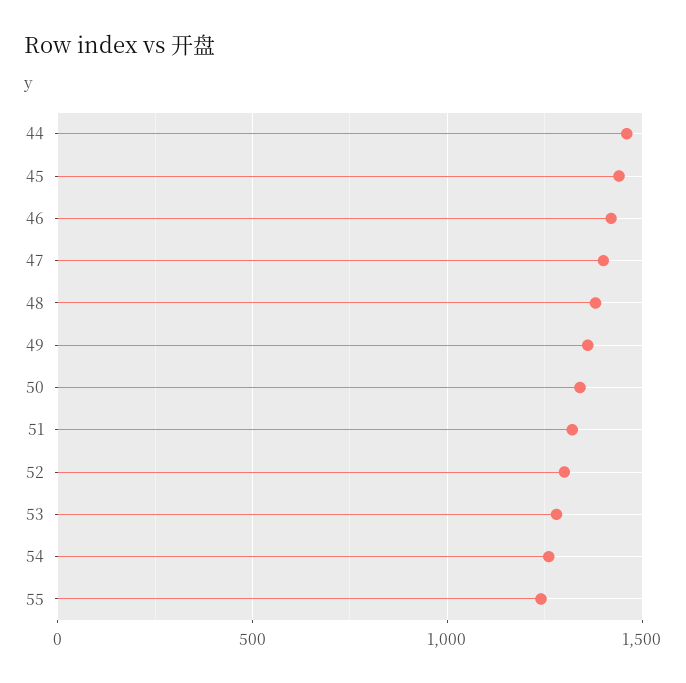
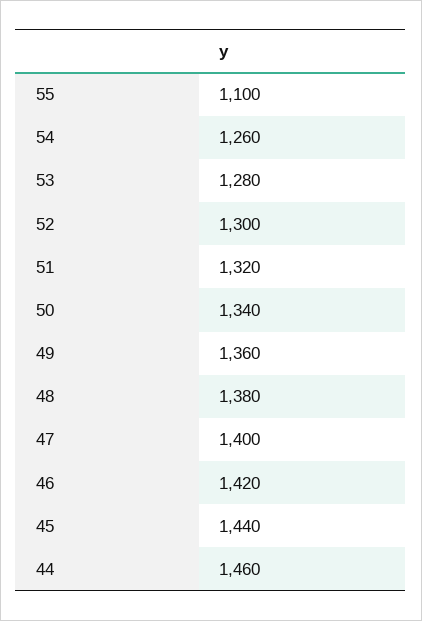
  {
    "44": 1460,
    "45": 1440,
    "46": 1420,
    "47": 1400,
    "48": 1380,
    "49": 1360,
    "50": 1340,
    "51": 1320,
    "52": 1300,
    "53": 1280,
    "54": 1260,
-   "55": 1250
+   "55": 1100
  }

